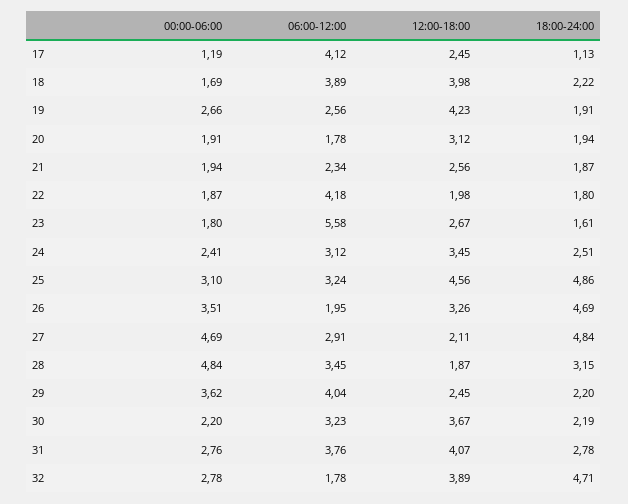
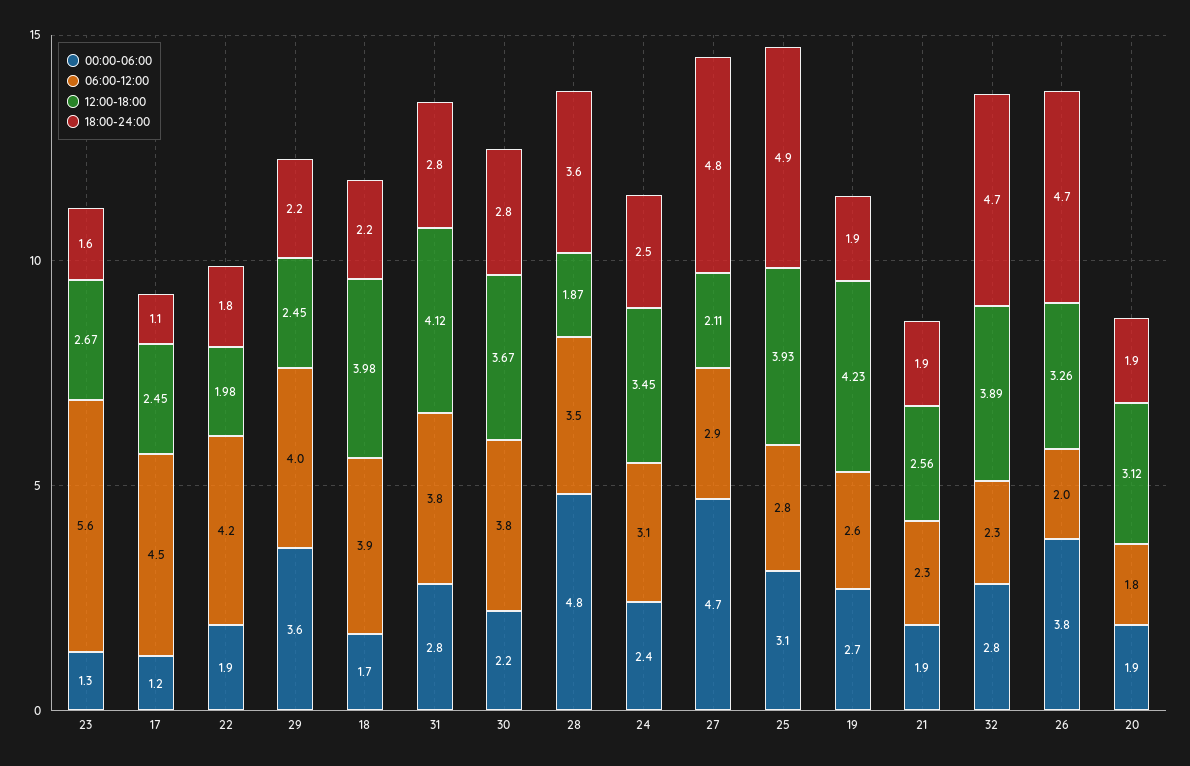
  {
    "00:00-06:00": {
      "17": 1.19,
      "18": 1.69,
      "19": 2.66,
      "20": 1.91,
      "21": 1.94,
      "22": 1.87,
-     "23": 1.8,
+     "23": 1.3,
      "24": 2.41,
      "25": 3.1,
-     "26": 3.51,
+     "26": 3.8,
      "27": 4.69,
      "28": 4.84,
      "29": 3.62,
      "30": 2.2,
      "31": 2.76,
      "32": 2.78
    },
    "06:00-12:00": {
-     "17": 4.12,
+     "17": 4.5,
      "18": 3.89,
      "19": 2.56,
      "20": 1.78,
      "21": 2.34,
      "22": 4.18,
      "23": 5.58,
      "24": 3.12,
-     "25": 3.24,
+     "25": 2.8,
      "26": 1.95,
      "27": 2.91,
      "28": 3.45,
      "29": 4.04,
-     "30": 3.23,
+     "30": 3.8,
      "31": 3.76,
-     "32": 1.78
+     "32": 2.3
    },
    "12:00-18:00": {
      "17": 2.45,
      "18": 3.98,
      "19": 4.23,
      "20": 3.12,
      "21": 2.56,
      "22": 1.98,
      "23": 2.67,
      "24": 3.45,
-     "25": 4.56,
+     "25": 3.93,
      "26": 3.26,
      "27": 2.11,
      "28": 1.87,
      "29": 2.45,
      "30": 3.67,
-     "31": 4.07,
+     "31": 4.12,
      "32": 3.89
    },
    "18:00-24:00": {
      "17": 1.13,
      "18": 2.22,
      "19": 1.91,
      "20": 1.94,
      "21": 1.87,
      "22": 1.8,
      "23": 1.61,
      "24": 2.51,
      "25": 4.86,
      "26": 4.69,
      "27": 4.84,
-     "28": 3.15,
+     "28": 3.6,
      "29": 2.2,
-     "30": 2.19,
+     "30": 2.8,
      "31": 2.78,
      "32": 4.71
    }
  }

